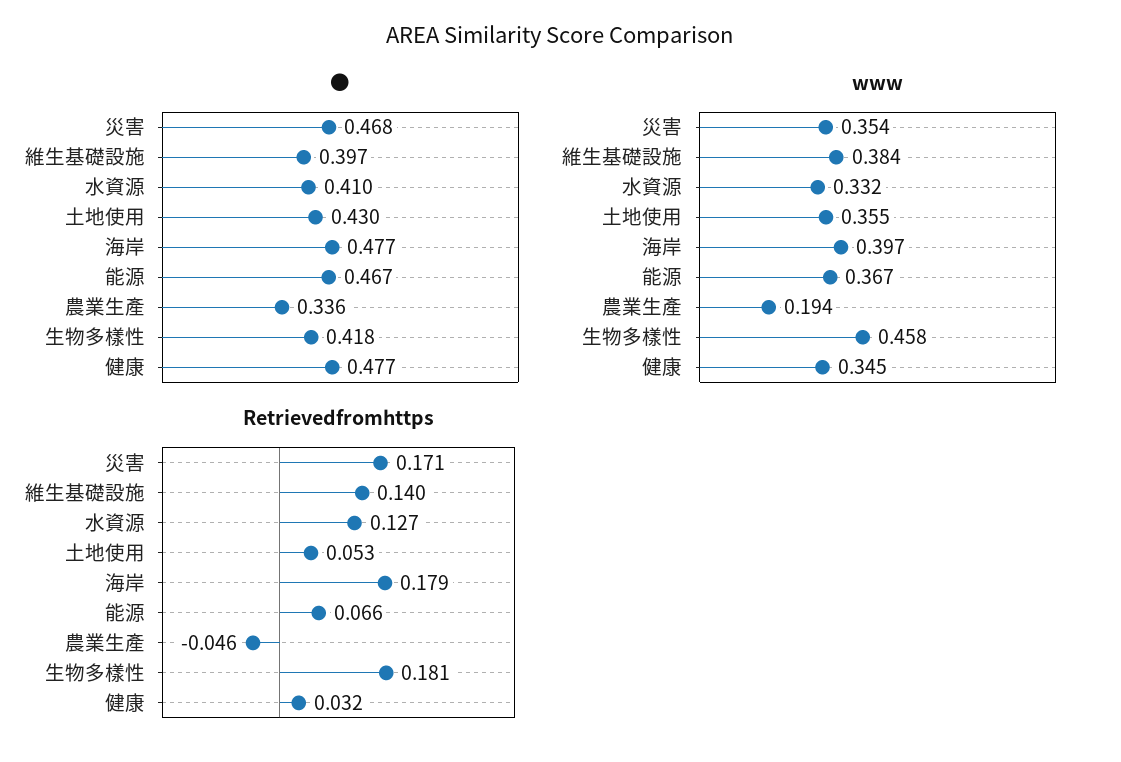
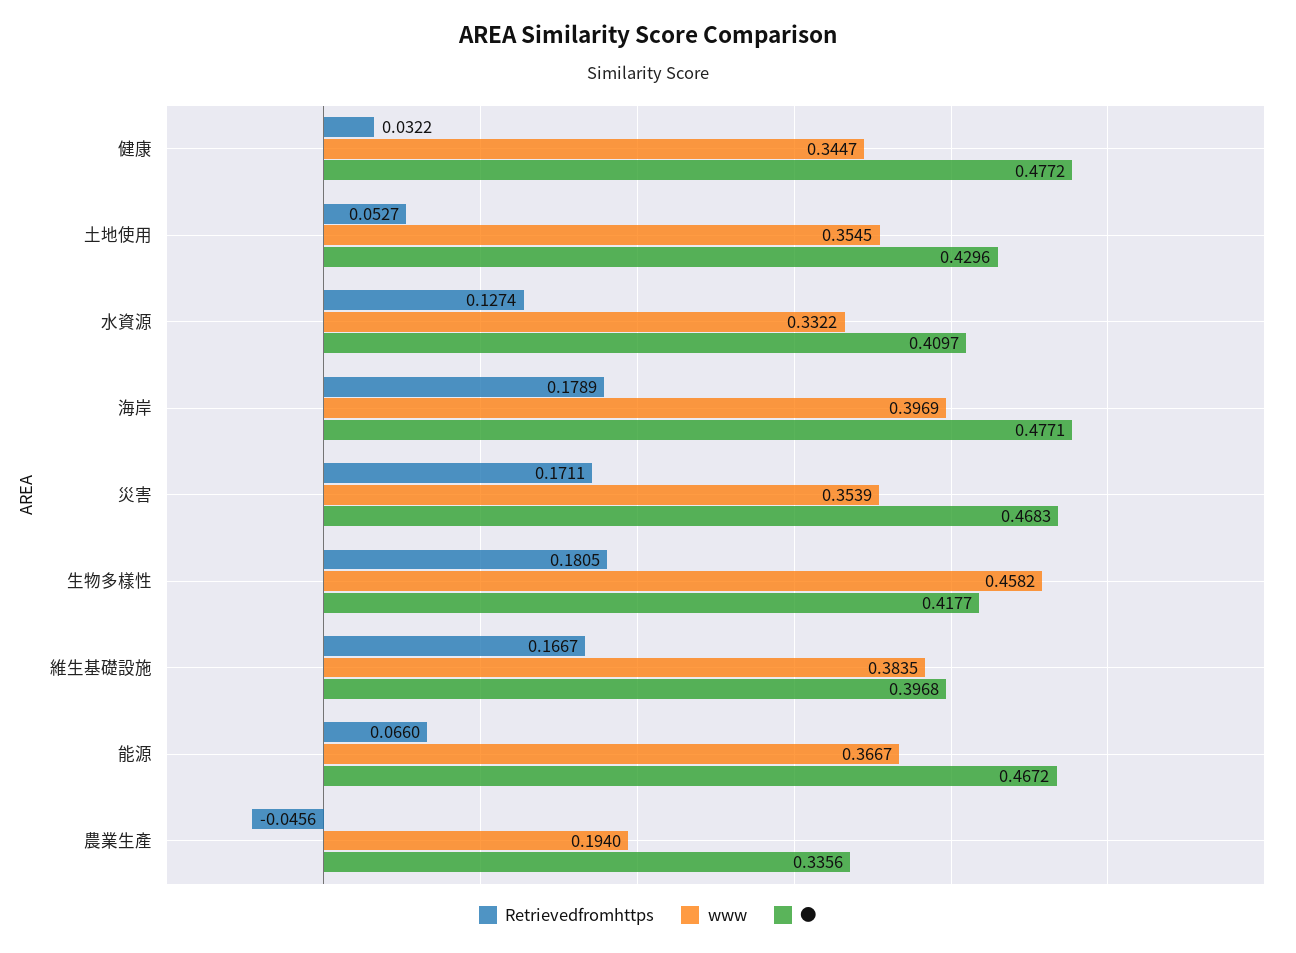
  {
    "●": {
      "災害": 0.4683,
      "維生基礎設施": 0.3968,
      "水資源": 0.4097,
      "土地使用": 0.4296,
      "海岸": 0.4771,
      "能源": 0.4672,
      "農業生產": 0.3356,
      "生物多樣性": 0.4177,
      "健康": 0.4772
    },
    "www": {
      "災害": 0.3539,
      "維生基礎設施": 0.3835,
      "水資源": 0.3322,
      "土地使用": 0.3545,
      "海岸": 0.3969,
      "能源": 0.3667,
      "農業生產": 0.194,
      "生物多樣性": 0.4582,
      "健康": 0.3447
    },
    "Retrievedfromhttps": {
      "災害": 0.1711,
-     "維生基礎設施": 0.14,
+     "維生基礎設施": 0.1667,
      "水資源": 0.1274,
      "土地使用": 0.0527,
      "海岸": 0.1789,
      "能源": 0.066,
      "農業生產": -0.0456,
      "生物多樣性": 0.1805,
      "健康": 0.0322
    }
  }

